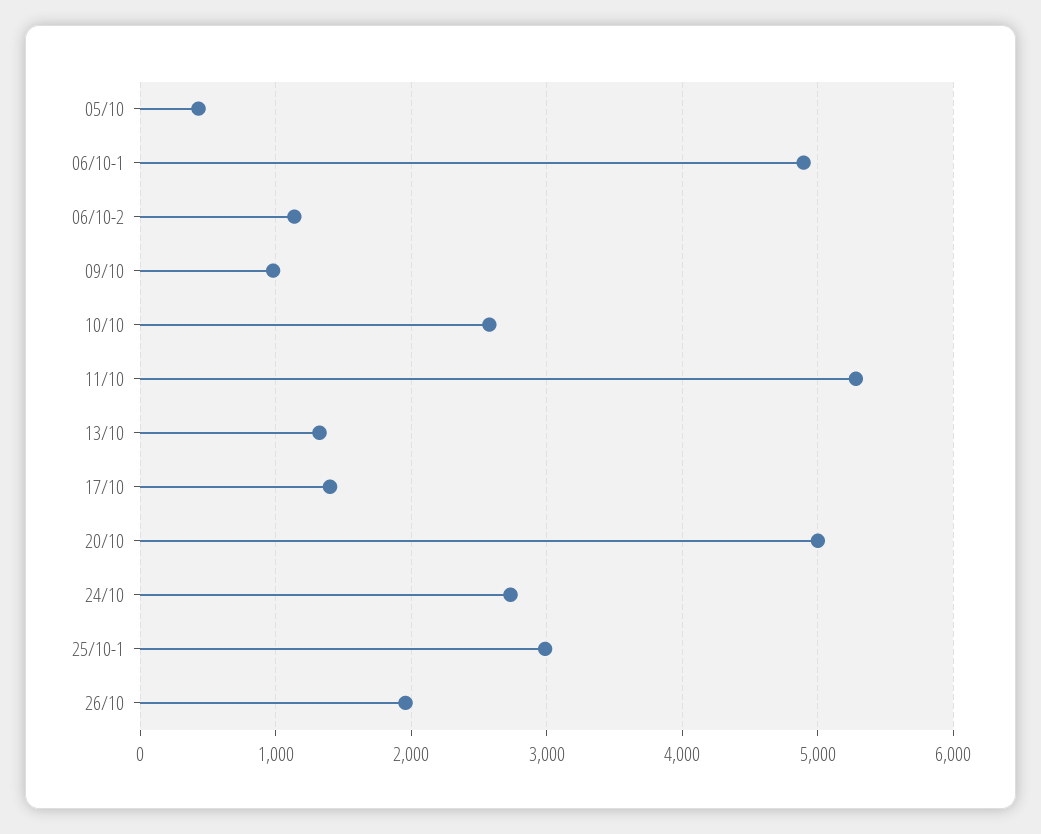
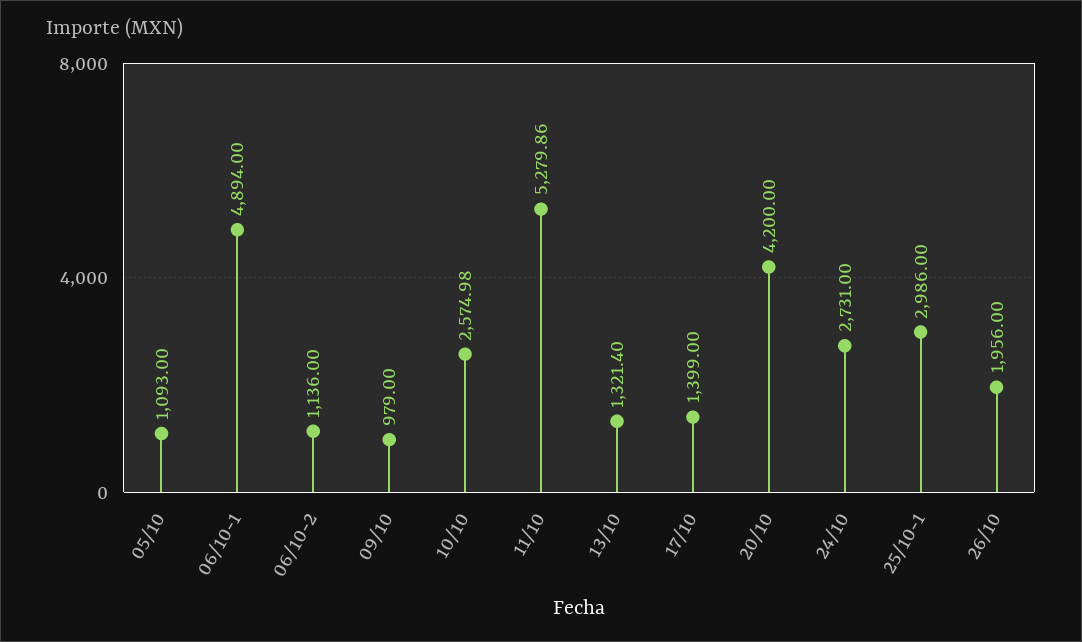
  {
-   "05/10": 400,
+   "05/10": 1093,
    "06/10-1": 4894,
    "06/10-2": 1136,
    "09/10": 979,
    "10/10": 2574.98,
    "11/10": 5279.86,
    "13/10": 1321.4,
    "17/10": 1399,
-   "20/10": 5000,
+   "20/10": 4200,
    "24/10": 2731,
    "25/10-1": 2986,
    "26/10": 1956
  }

